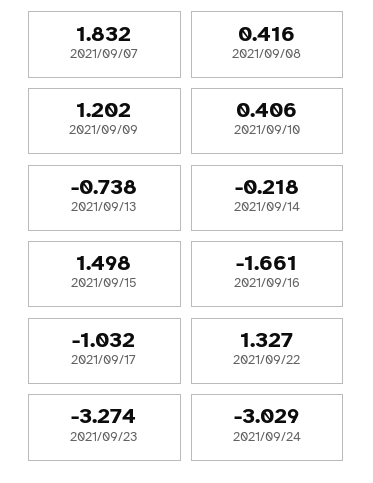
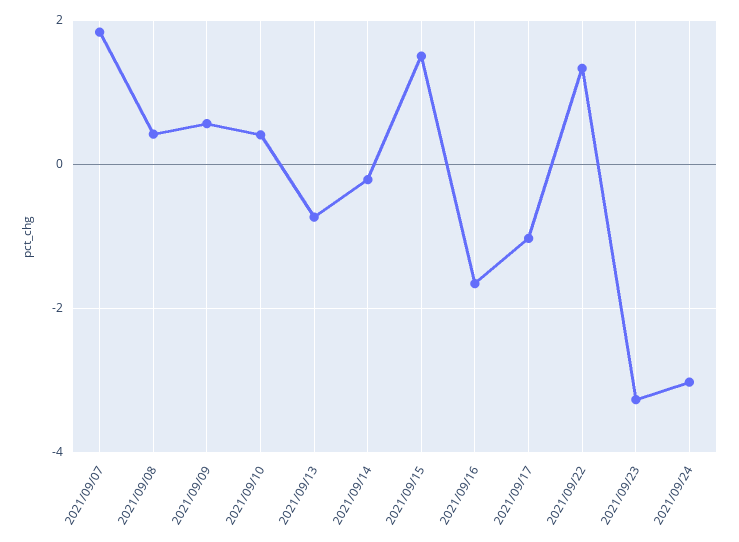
  {
    "2021/09/07": 1.832,
    "2021/09/08": 0.416,
-   "2021/09/09": 1.202,
+   "2021/09/09": 0.6,
    "2021/09/10": 0.406,
    "2021/09/13": -0.738,
    "2021/09/14": -0.218,
    "2021/09/15": 1.498,
    "2021/09/16": -1.661,
    "2021/09/17": -1.032,
    "2021/09/22": 1.327,
    "2021/09/23": -3.274,
    "2021/09/24": -3.029
  }

